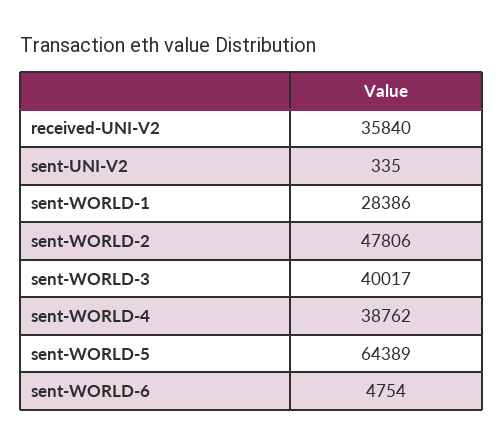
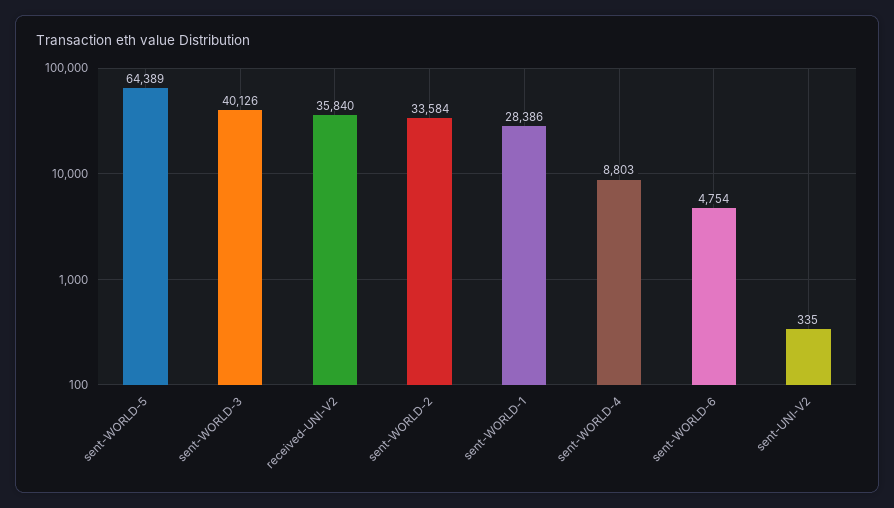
  {
    "received-UNI-V2": 35840,
    "sent-UNI-V2": 335,
    "sent-WORLD-1": 28386,
-   "sent-WORLD-2": 47806,
+   "sent-WORLD-2": 33584,
-   "sent-WORLD-3": 40017,
+   "sent-WORLD-3": 40126,
-   "sent-WORLD-4": 38762,
+   "sent-WORLD-4": 8803,
    "sent-WORLD-5": 64389,
    "sent-WORLD-6": 4754
  }

